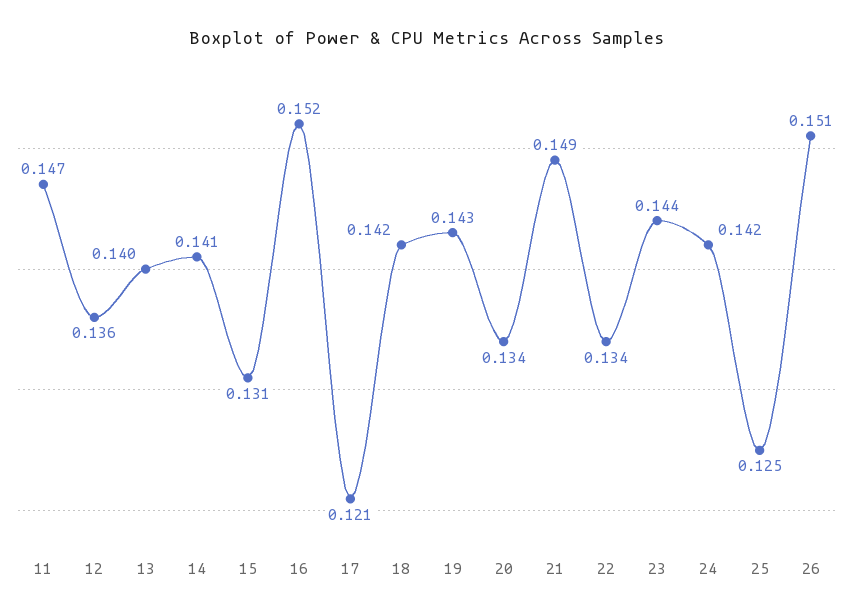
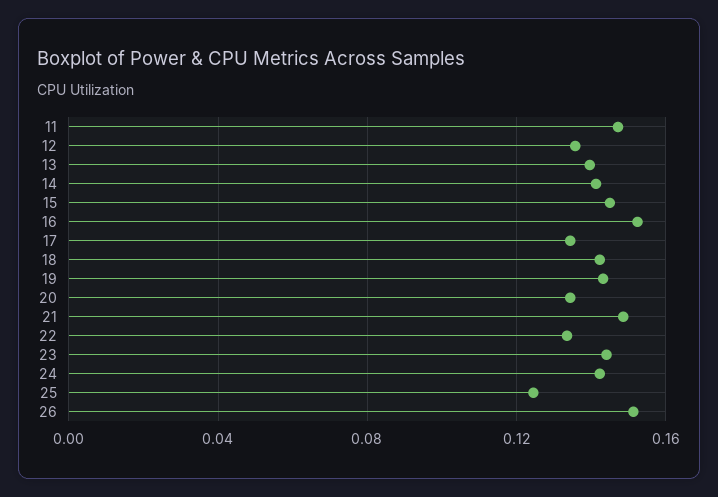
  {
    "11": 0.147,
    "12": 0.136,
    "13": 0.14,
    "14": 0.141,
-   "15": 0.131,
+   "15": 0.145,
    "16": 0.152,
-   "17": 0.121,
+   "17": 0.135,
    "18": 0.142,
    "19": 0.143,
    "20": 0.134,
    "21": 0.149,
    "22": 0.134,
    "23": 0.144,
    "24": 0.142,
    "25": 0.125,
    "26": 0.151
  }

